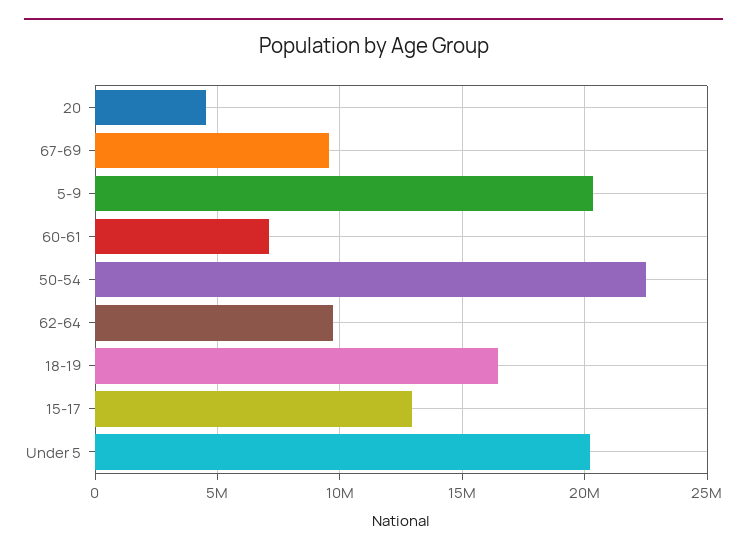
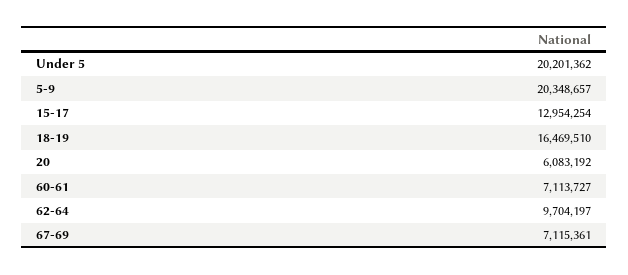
  {
-   "20": 4500000,
+   "20": 6083192,
-   "67-69": 9500000,
+   "67-69": 7115361,
    "5-9": 20348657,
    "60-61": 7113727,
-   "50-54": 22500000,
    "62-64": 9704197,
    "18-19": 16469510,
    "15-17": 12954254,
    "Under 5": 20201362
  }

